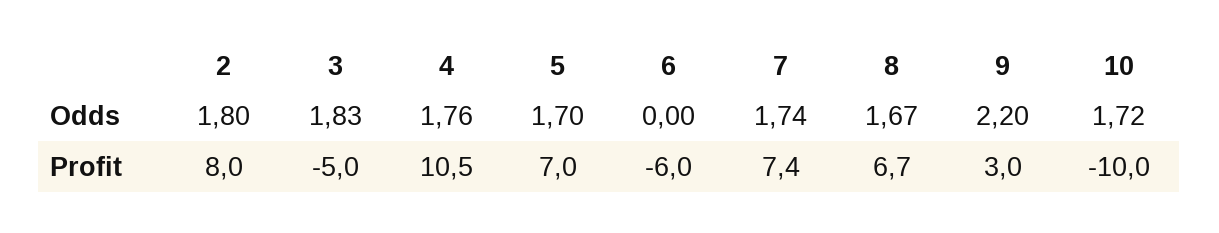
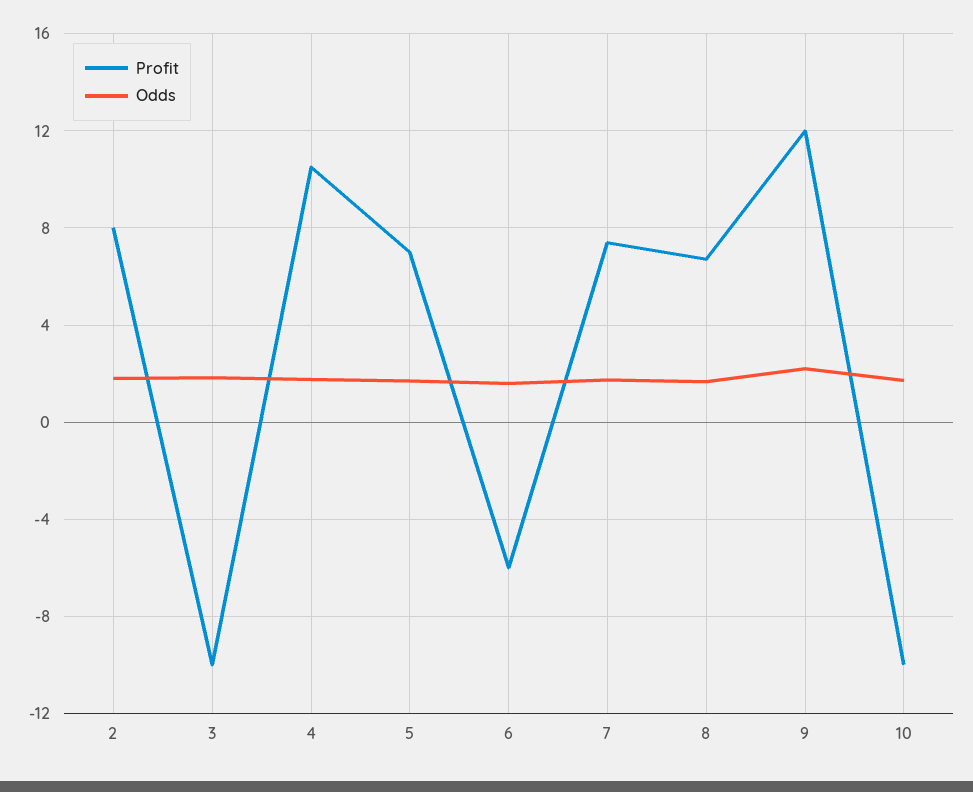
  {
    "Odds": {
      "2": 1.8,
      "3": 1.83,
      "4": 1.76,
      "5": 1.7,
-     "6": 0,
+     "6": 1.5,
      "7": 1.74,
      "8": 1.67,
      "9": 2.2,
      "10": 1.72
    },
    "Profit": {
      "2": 8,
-     "3": -5,
+     "3": -10,
      "4": 10.5,
      "5": 7,
      "6": -6,
      "7": 7.4,
      "8": 6.7,
-     "9": 3,
+     "9": 12,
      "10": -10
    }
  }

